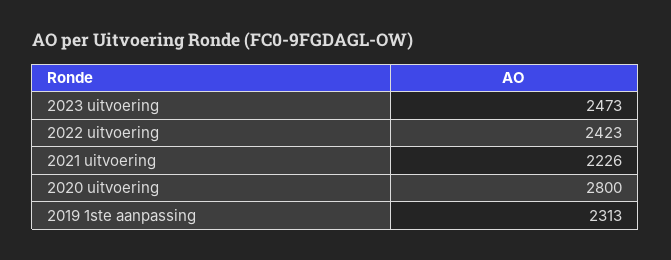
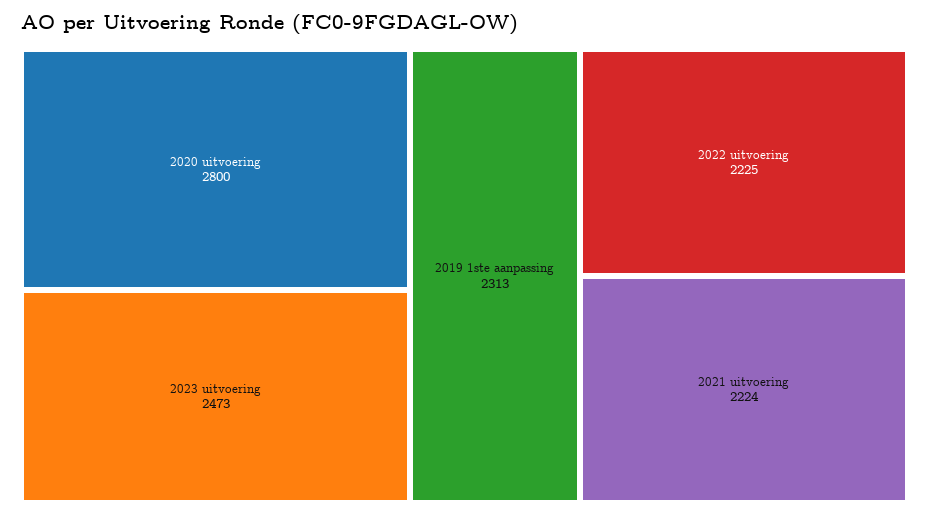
  {
    "2023 uitvoering": 2473,
-   "2022 uitvoering": 2423,
+   "2022 uitvoering": 2225,
-   "2021 uitvoering": 2226,
+   "2021 uitvoering": 2224,
    "2020 uitvoering": 2800,
    "2019 1ste aanpassing": 2313
  }

